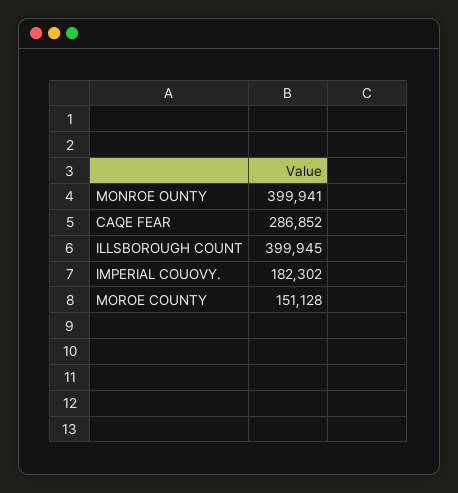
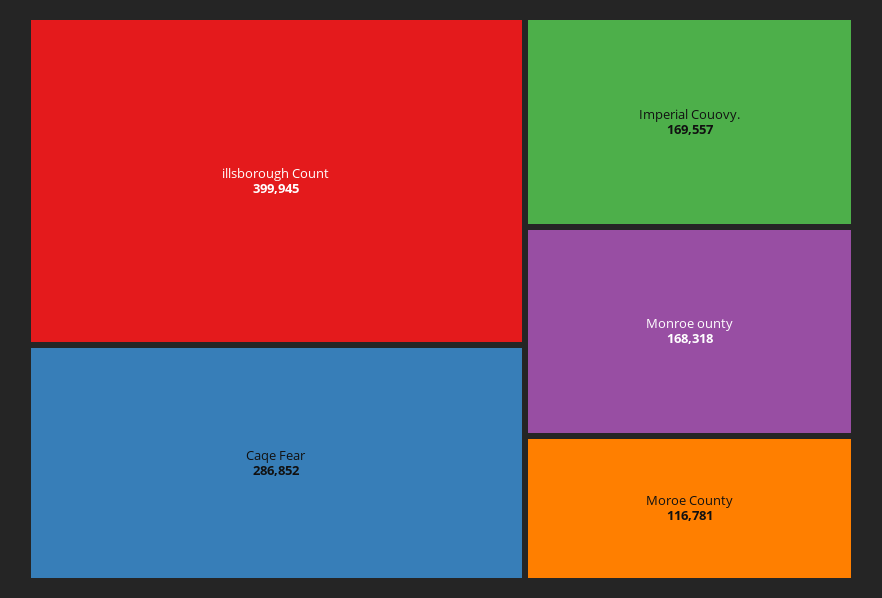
  {
-   "MONROE OUNTY": 399941,
+   "MONROE OUNTY": 168318,
    "CAQE FEAR": 286852,
    "ILLSBOROUGH COUNT": 399945,
-   "IMPERIAL COUOVY.": 182302,
+   "IMPERIAL COUOVY.": 169557,
-   "MOROE COUNTY": 151128
+   "MOROE COUNTY": 116781
  }

